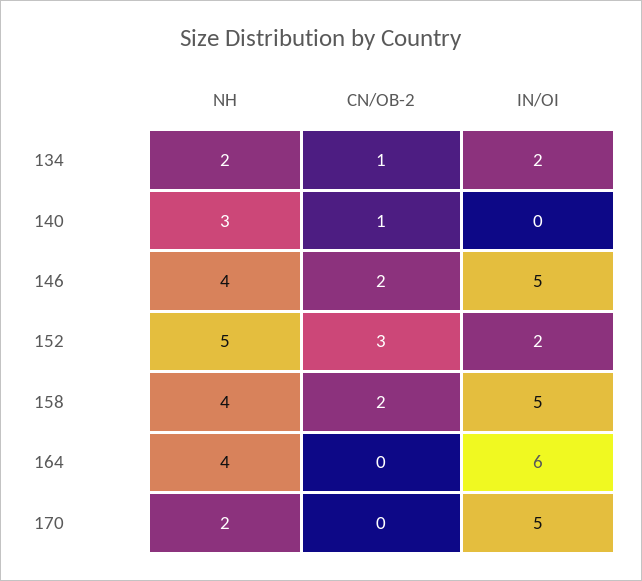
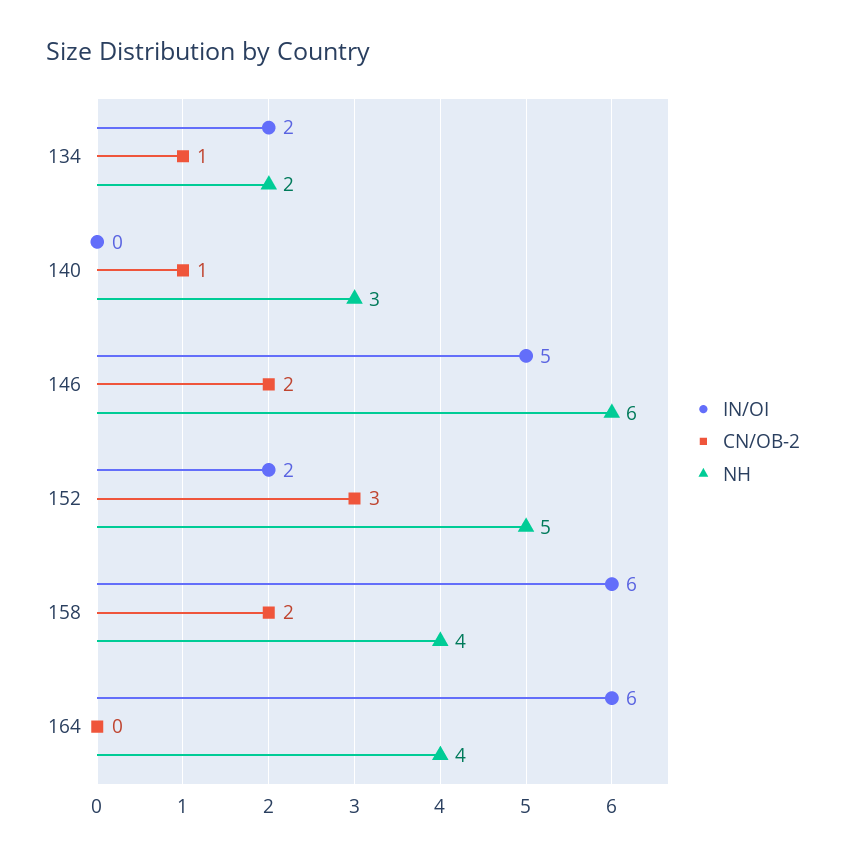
  {
    "NH": {
      "134": 2,
      "140": 3,
-     "146": 4,
+     "146": 6,
      "152": 5,
      "158": 4,
-     "164": 4,
+     "164": 4
-     "170": 2
    },
    "CN/OB-2": {
      "134": 1,
      "140": 1,
      "146": 2,
      "152": 3,
      "158": 2,
-     "164": 0,
+     "164": 0
-     "170": 0
    },
    "IN/OI": {
      "134": 2,
      "140": 0,
      "146": 5,
      "152": 2,
-     "158": 5,
+     "158": 6,
-     "164": 6,
+     "164": 6
-     "170": 5
    }
  }

